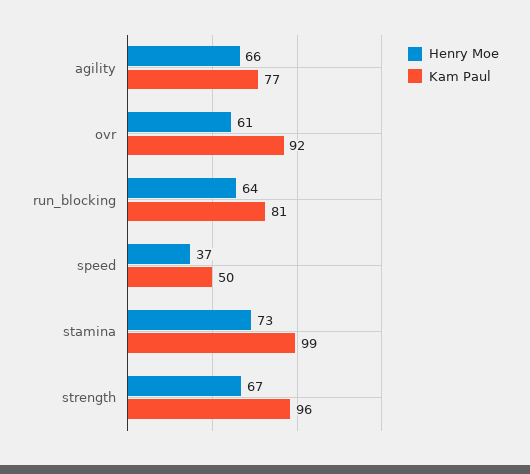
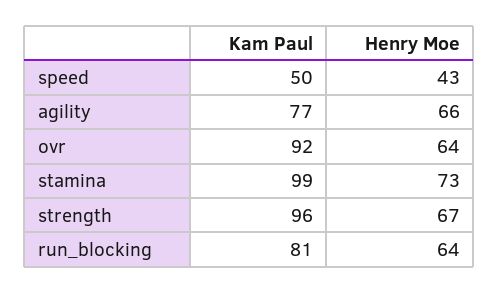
  {
    "Henry Moe": {
      "agility": 66,
-     "ovr": 61,
+     "ovr": 64,
      "run_blocking": 64,
-     "speed": 37,
+     "speed": 43,
      "stamina": 73,
      "strength": 67
    },
    "Kam Paul": {
      "agility": 77,
      "ovr": 92,
      "run_blocking": 81,
      "speed": 50,
      "stamina": 99,
      "strength": 96
    }
  }

